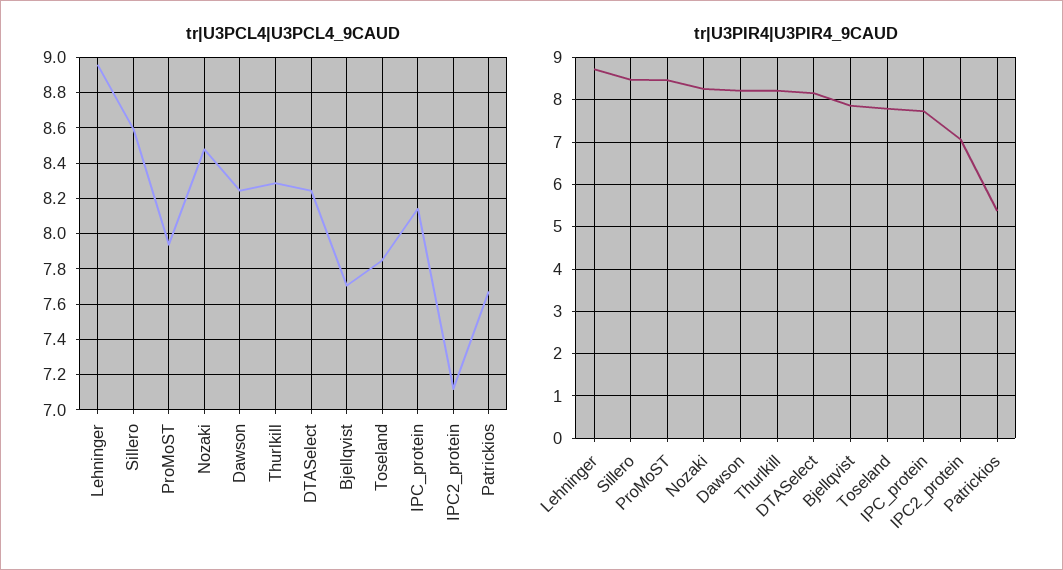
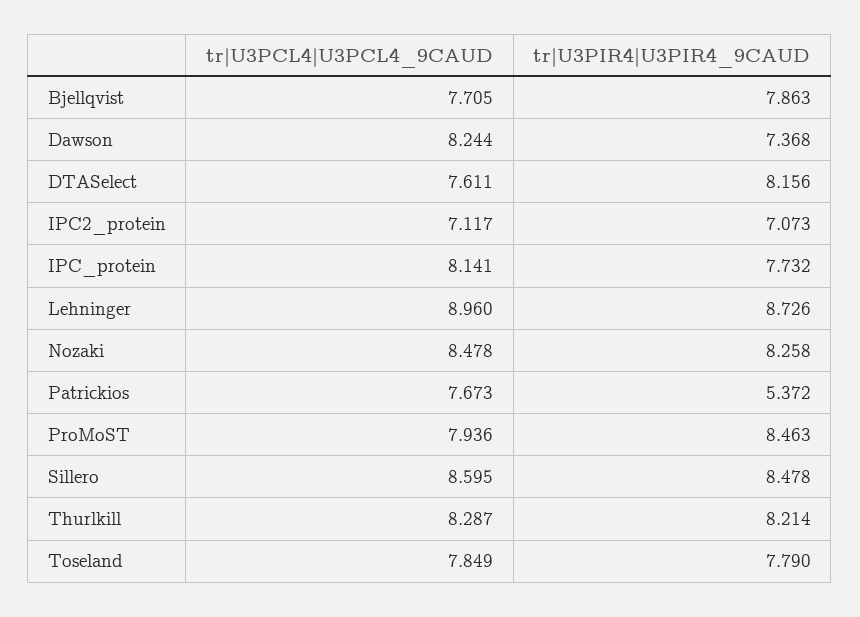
  {
    "tr|U3PCL4|U3PCL4_9CAUD": {
      "Lehninger": 8.96,
      "Sillero": 8.595,
      "ProMoST": 7.936,
      "Nozaki": 8.478,
      "Dawson": 8.244,
      "Thurlkill": 8.287,
-     "DTASelect": 8.25,
+     "DTASelect": 7.611,
      "Bjellqvist": 7.705,
      "Toseland": 7.849,
      "IPC_protein": 8.141,
      "IPC2_protein": 7.117,
      "Patrickios": 7.673
    },
    "tr|U3PIR4|U3PIR4_9CAUD": {
      "Lehninger": 8.726,
      "Sillero": 8.478,
      "ProMoST": 8.463,
      "Nozaki": 8.258,
-     "Dawson": 8.2,
+     "Dawson": 7.368,
      "Thurlkill": 8.214,
      "DTASelect": 8.156,
      "Bjellqvist": 7.863,
      "Toseland": 7.79,
      "IPC_protein": 7.732,
      "IPC2_protein": 7.073,
      "Patrickios": 5.372
    }
  }

